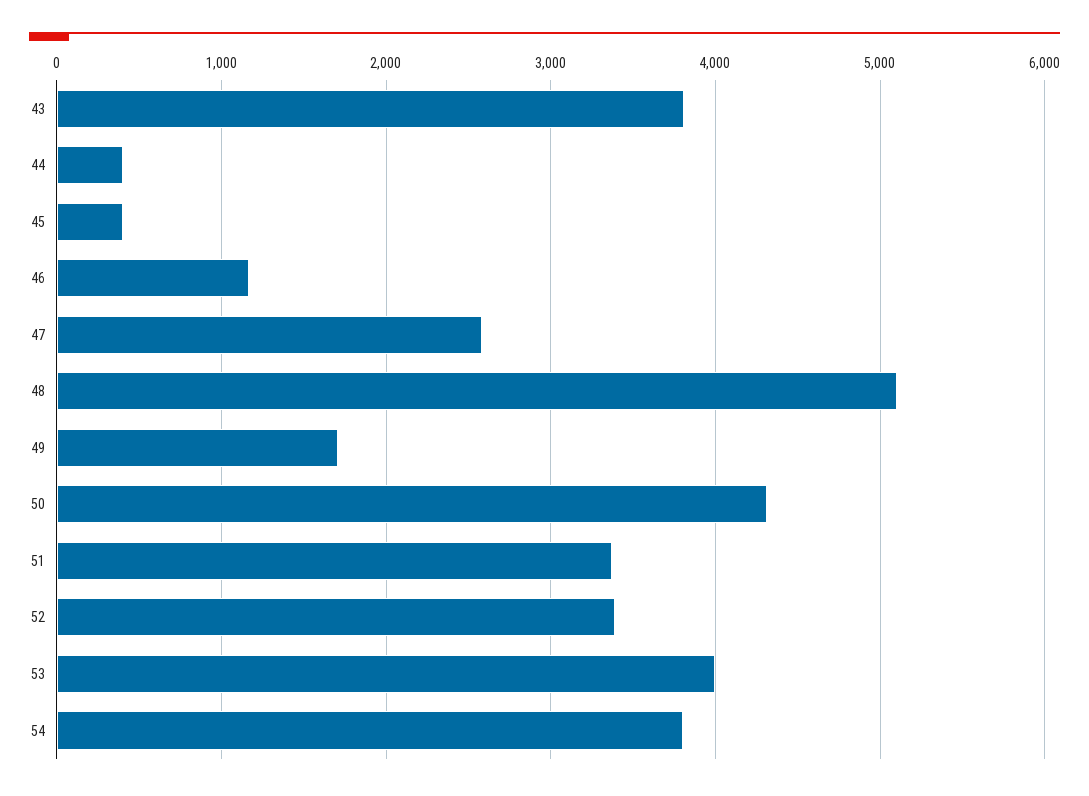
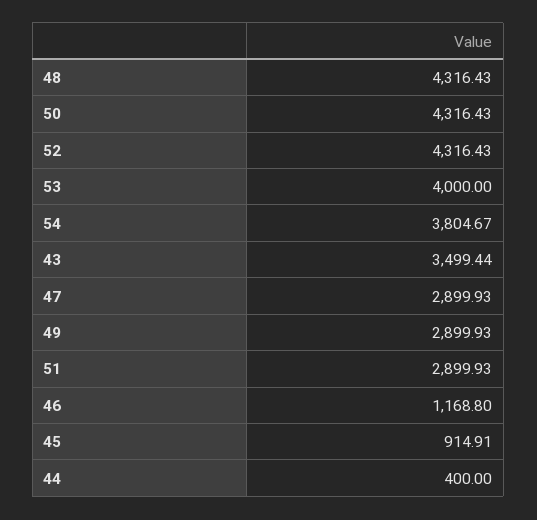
  {
-   "43": 3800,
+   "43": 3499.44,
    "44": 400,
-   "45": 400,
+   "45": 914.91,
    "46": 1168.8,
-   "47": 2600,
+   "47": 2899.93,
-   "48": 5100,
+   "48": 4316.43,
-   "49": 1700,
+   "49": 2899.93,
    "50": 4316.43,
-   "51": 3400,
+   "51": 2899.93,
-   "52": 3400,
+   "52": 4316.43,
    "53": 4000,
    "54": 3804.67
  }

